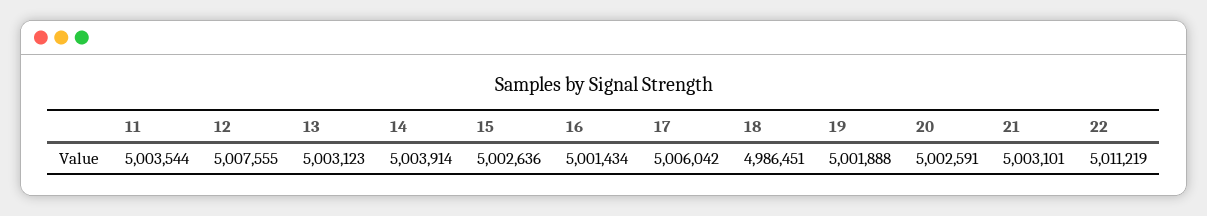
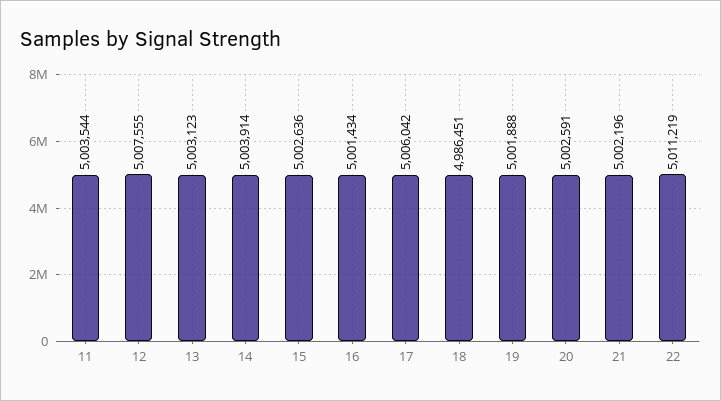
  {
    "11": 5003544,
    "12": 5007555,
    "13": 5003123,
    "14": 5003914,
    "15": 5002636,
    "16": 5001434,
    "17": 5006042,
    "18": 4986451,
    "19": 5001888,
    "20": 5002591,
-   "21": 5003101,
+   "21": 5002196,
    "22": 5011219
  }

